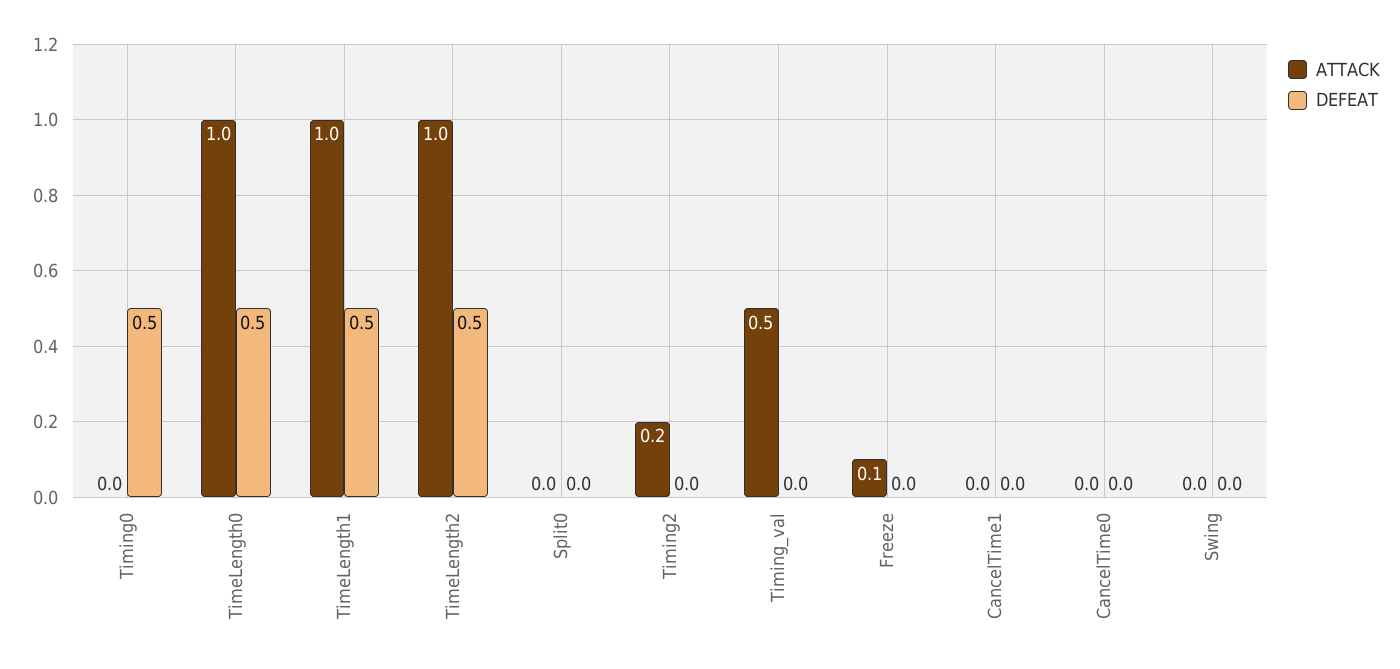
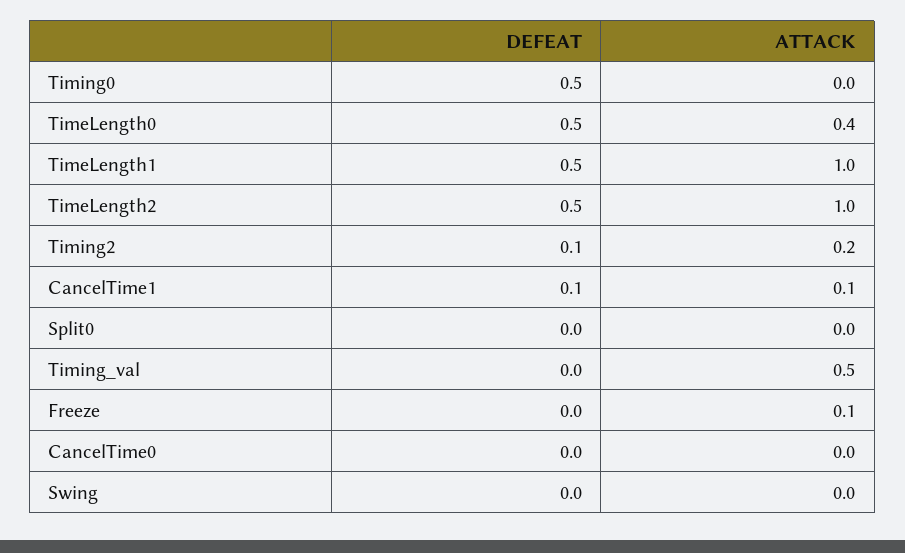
  {
    "ATTACK": {
      "Timing0": 0,
-     "TimeLength0": 1,
+     "TimeLength0": 0.4,
      "TimeLength1": 1,
      "TimeLength2": 1,
      "Split0": 0,
      "Timing2": 0.2,
      "Timing_val": 0.5,
      "Freeze": 0.1,
-     "CancelTime1": 0,
+     "CancelTime1": 0.1,
      "CancelTime0": 0,
      "Swing": 0
    },
    "DEFEAT": {
      "Timing0": 0.5,
      "TimeLength0": 0.5,
      "TimeLength1": 0.5,
      "TimeLength2": 0.5,
      "Split0": 0,
-     "Timing2": 0,
+     "Timing2": 0.1,
      "Timing_val": 0,
      "Freeze": 0,
-     "CancelTime1": 0,
+     "CancelTime1": 0.1,
      "CancelTime0": 0,
      "Swing": 0
    }
  }

